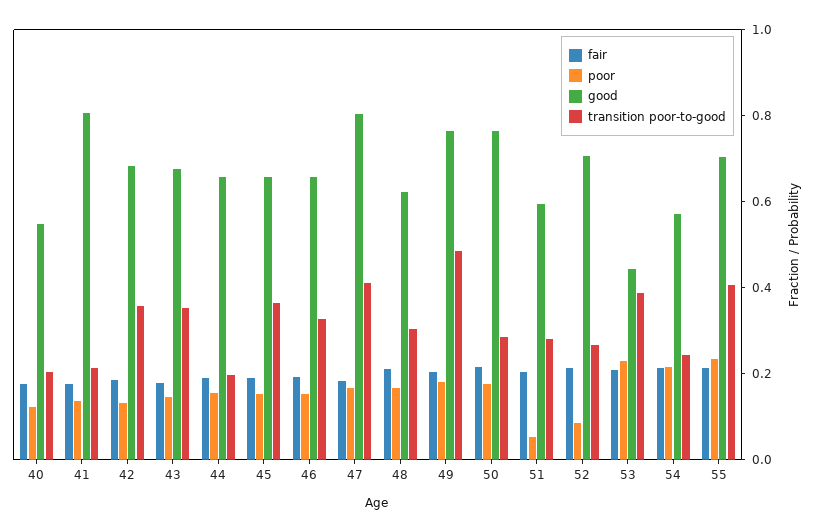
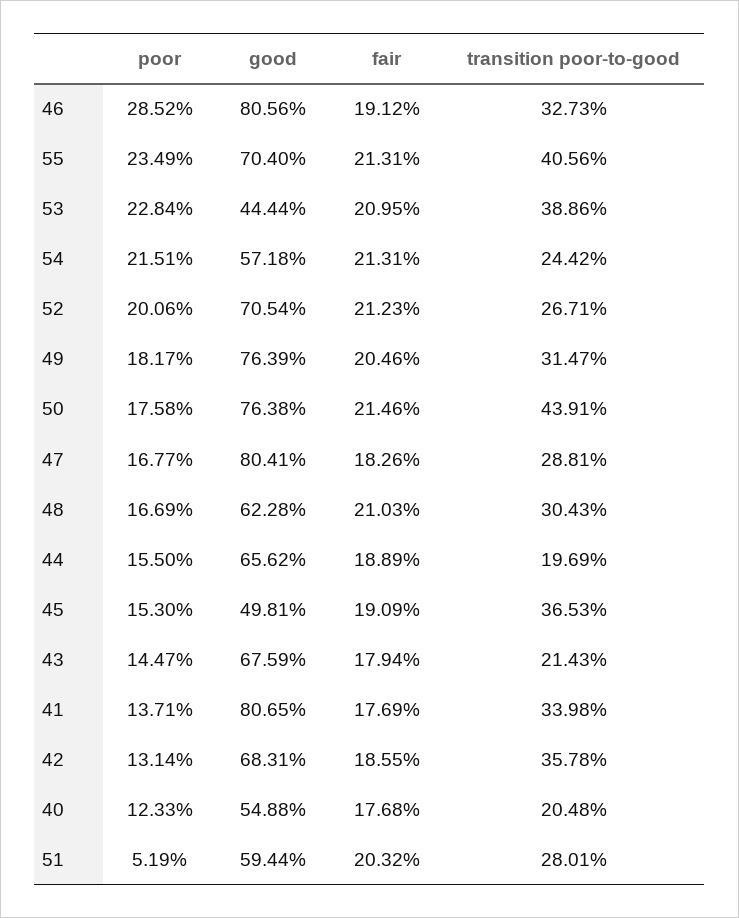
  {
    "fair": {
      "40": 0.1768,
      "41": 0.1769,
      "42": 0.1855,
      "43": 0.1794,
      "44": 0.1889,
      "45": 0.1909,
      "46": 0.1912,
      "47": 0.1826,
      "48": 0.2103,
      "49": 0.2046,
      "50": 0.2146,
      "51": 0.2032,
      "52": 0.2123,
      "53": 0.2095,
      "54": 0.2131,
      "55": 0.2131
    },
    "poor": {
      "40": 0.1233,
      "41": 0.1371,
      "42": 0.1314,
      "43": 0.1447,
      "44": 0.155,
      "45": 0.153,
-     "46": 0.15,
+     "46": 0.2852,
      "47": 0.1677,
      "48": 0.1669,
      "49": 0.1817,
      "50": 0.1758,
      "51": 0.0519,
-     "52": 0.1,
+     "52": 0.2006,
      "53": 0.2284,
      "54": 0.2151,
      "55": 0.2349
    },
    "good": {
      "40": 0.5488,
      "41": 0.8065,
      "42": 0.6831,
      "43": 0.6759,
      "44": 0.6562,
-     "45": 0.65,
+     "45": 0.4981,
-     "46": 0.65,
+     "46": 0.8056,
      "47": 0.8041,
      "48": 0.6228,
      "49": 0.7639,
      "50": 0.7638,
      "51": 0.5944,
      "52": 0.7054,
      "53": 0.4444,
      "54": 0.5718,
      "55": 0.704
    },
    "transition poor-to-good": {
      "40": 0.2048,
-     "41": 0.2,
+     "41": 0.3398,
      "42": 0.3578,
-     "43": 0.35,
+     "43": 0.2143,
      "44": 0.1969,
      "45": 0.3653,
      "46": 0.3273,
-     "47": 0.4,
+     "47": 0.2881,
      "48": 0.3043,
-     "49": 0.5,
+     "49": 0.3147,
-     "50": 0.3,
+     "50": 0.4391,
      "51": 0.2801,
      "52": 0.2671,
      "53": 0.3886,
      "54": 0.2442,
      "55": 0.4056
    }
  }

